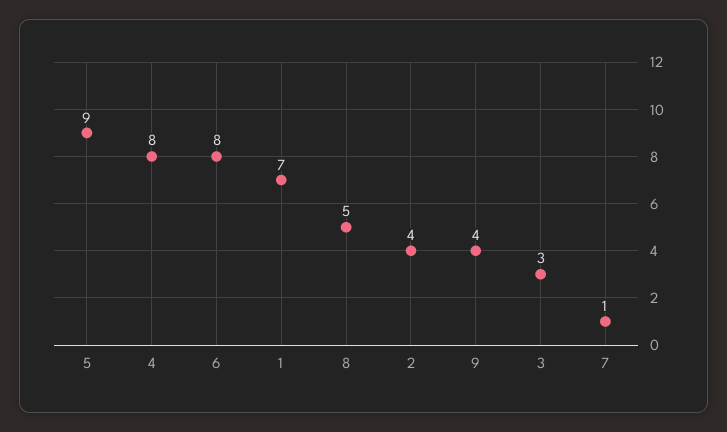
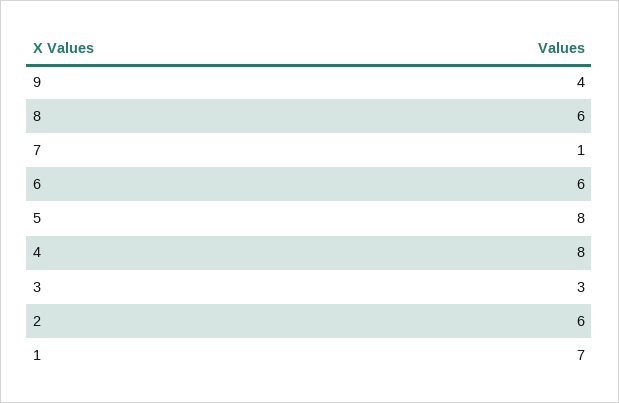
  {
-   "5": 9,
+   "5": 8,
    "4": 8,
-   "6": 8,
+   "6": 6,
    "1": 7,
-   "8": 5,
+   "8": 6,
-   "2": 4,
+   "2": 6,
    "9": 4,
    "3": 3,
    "7": 1
  }

